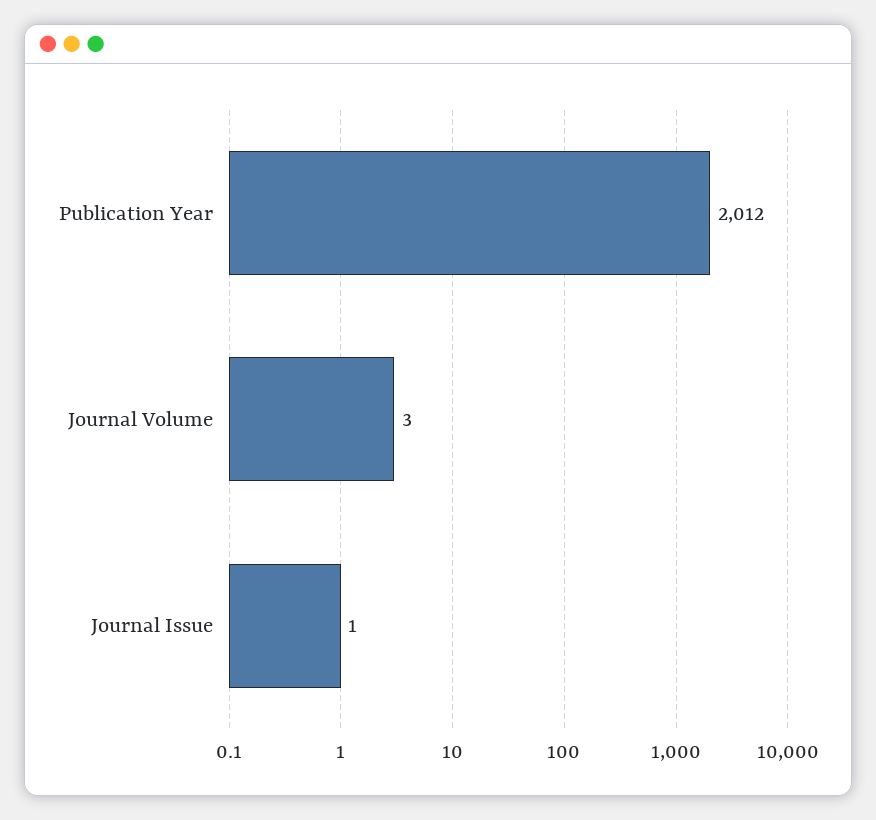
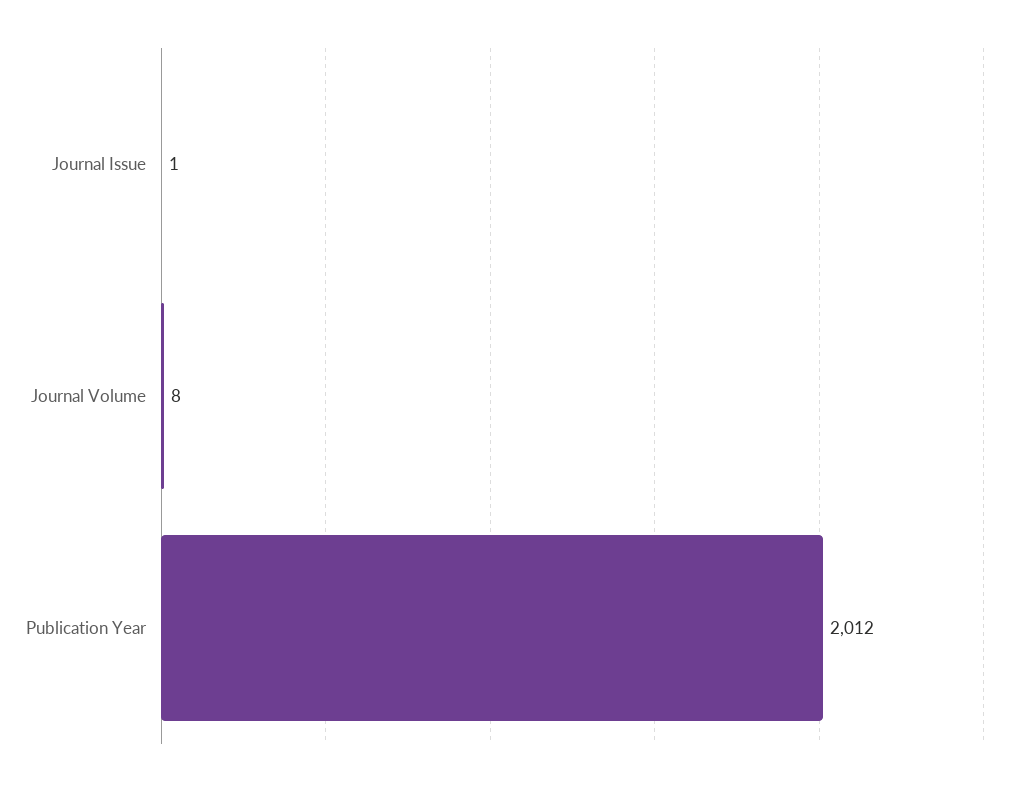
  {
    "Publication Year": 2012,
-   "Journal Volume": 3,
+   "Journal Volume": 8,
    "Journal Issue": 1
  }

